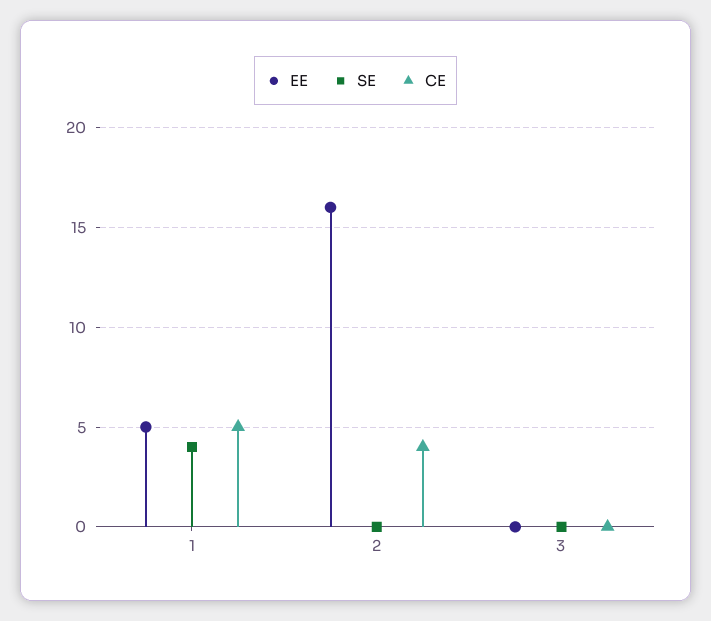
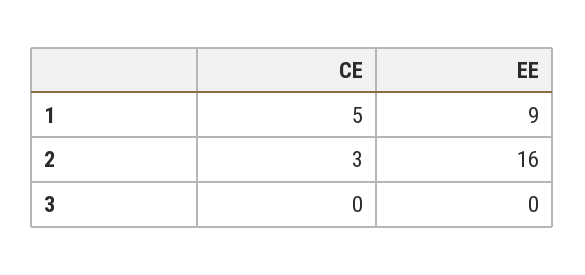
  {
    "EE": {
-     "1": 5,
+     "1": 9,
      "2": 16,
      "3": 0
    },
-   "SE": {
-     "1": 4,
-     "2": 0,
-     "3": 0
-   },
    "CE": {
      "1": 5,
-     "2": 4,
+     "2": 3,
      "3": 0
    }
  }

